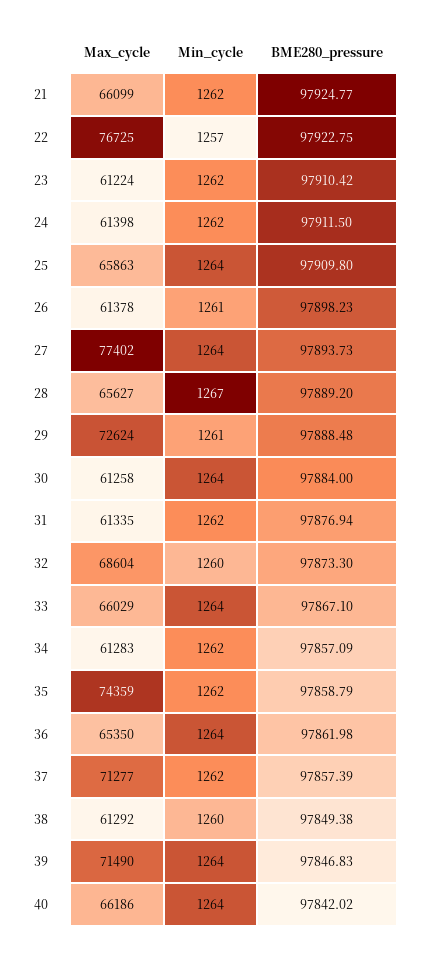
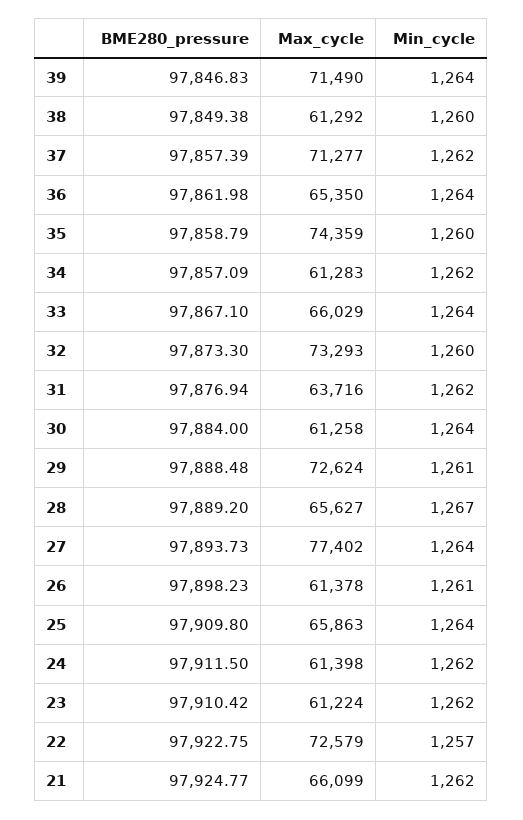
  {
    "Max_cycle": {
      "21": 66099,
-     "22": 76725,
+     "22": 72579,
      "23": 61224,
      "24": 61398,
      "25": 65863,
      "26": 61378,
      "27": 77402,
      "28": 65627,
      "29": 72624,
      "30": 61258,
-     "31": 61335,
+     "31": 63716,
-     "32": 68604,
+     "32": 73293,
      "33": 66029,
      "34": 61283,
      "35": 74359,
      "36": 65350,
      "37": 71277,
      "38": 61292,
-     "39": 71490,
+     "39": 71490
-     "40": 66186
    },
    "Min_cycle": {
      "21": 1262,
      "22": 1257,
      "23": 1262,
      "24": 1262,
      "25": 1264,
      "26": 1261,
      "27": 1264,
      "28": 1267,
      "29": 1261,
      "30": 1264,
      "31": 1262,
      "32": 1260,
      "33": 1264,
      "34": 1262,
-     "35": 1262,
+     "35": 1260,
      "36": 1264,
      "37": 1262,
      "38": 1260,
-     "39": 1264,
+     "39": 1264
-     "40": 1264
    },
    "BME280_pressure": {
      "21": 97924.77,
      "22": 97922.75,
      "23": 97910.42,
      "24": 97911.5,
      "25": 97909.8,
      "26": 97898.23,
      "27": 97893.73,
      "28": 97889.2,
      "29": 97888.48,
      "30": 97884,
      "31": 97876.94,
      "32": 97873.3,
      "33": 97867.1,
      "34": 97857.09,
      "35": 97858.79,
      "36": 97861.98,
      "37": 97857.39,
      "38": 97849.38,
-     "39": 97846.83,
+     "39": 97846.83
-     "40": 97842.02
    }
  }

